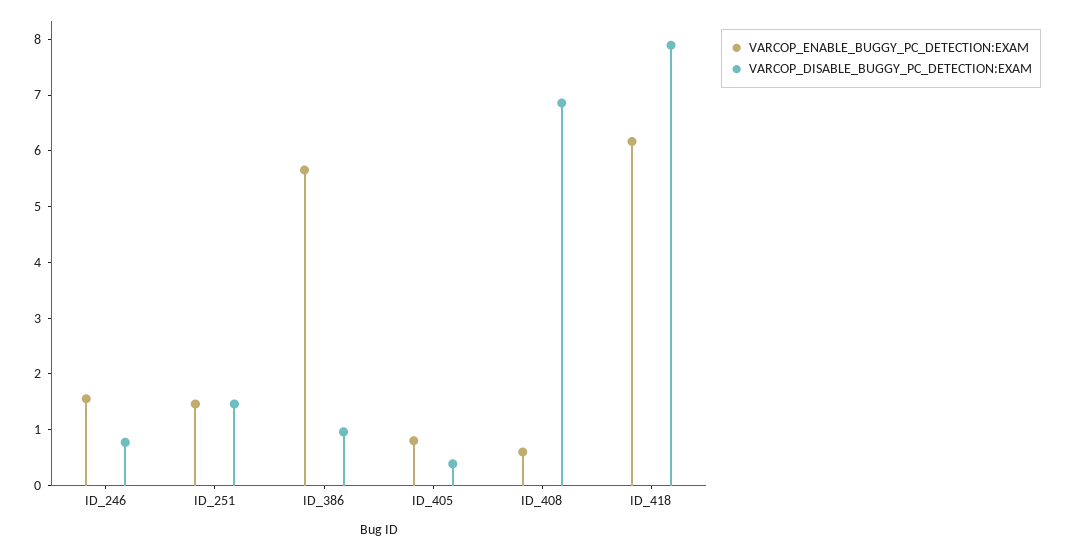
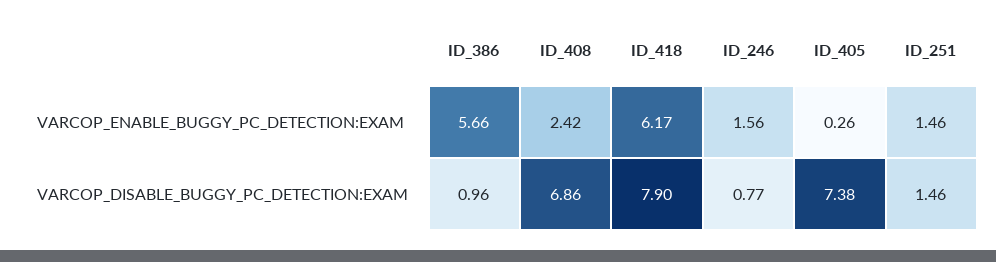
  {
    "VARCOP_ENABLE_BUGGY_PC_DETECTION:EXAM": {
      "ID_246": 1.56,
      "ID_251": 1.46,
      "ID_386": 5.66,
-     "ID_405": 0.8,
+     "ID_405": 0.26,
-     "ID_408": 0.6,
+     "ID_408": 2.42,
      "ID_418": 6.17
    },
    "VARCOP_DISABLE_BUGGY_PC_DETECTION:EXAM": {
      "ID_246": 0.77,
      "ID_251": 1.46,
      "ID_386": 0.96,
-     "ID_405": 0.4,
+     "ID_405": 7.38,
      "ID_408": 6.86,
      "ID_418": 7.9
    }
  }

